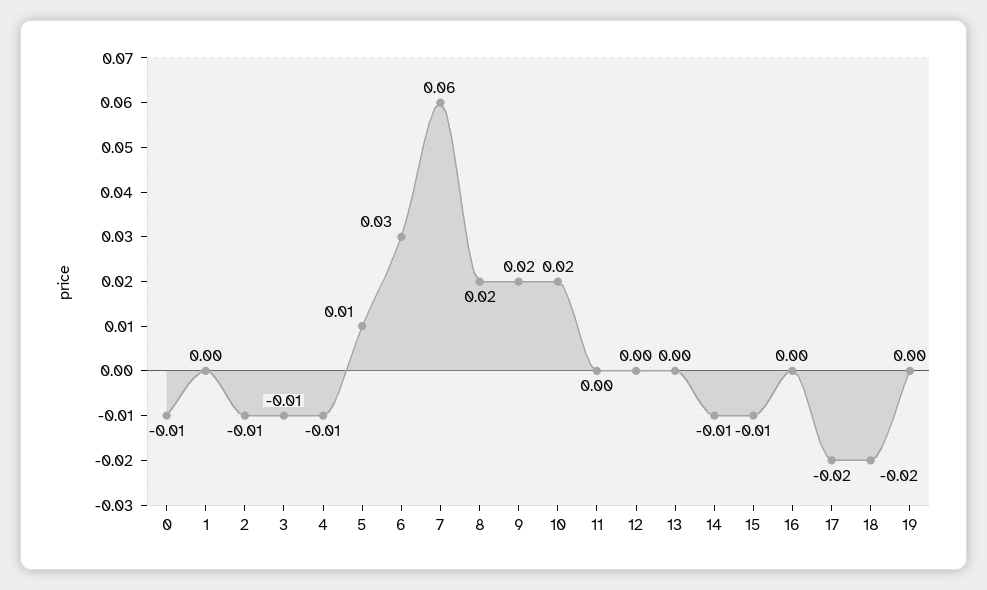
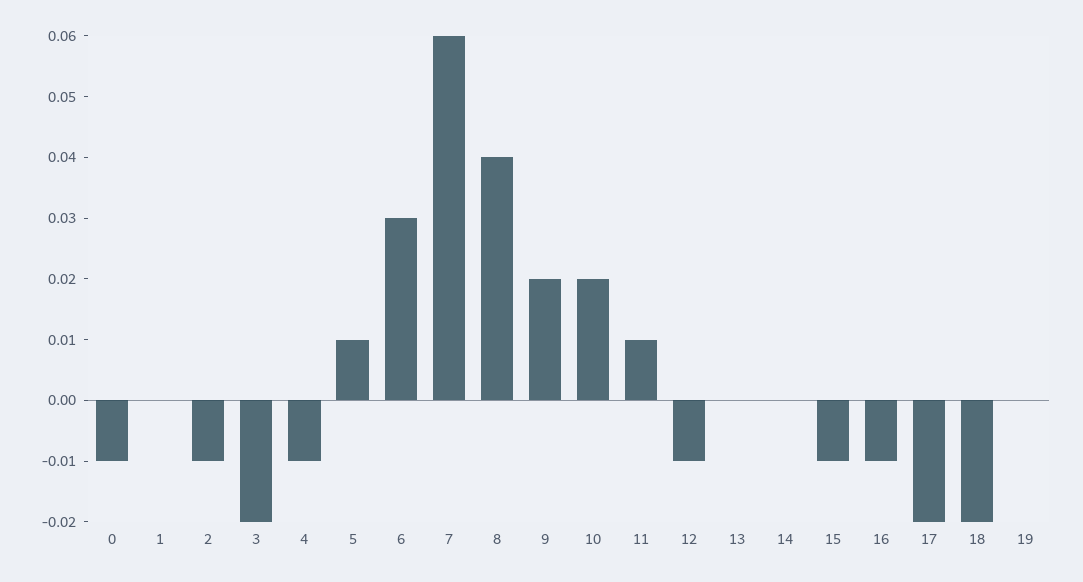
  {
    "0": -0.01,
    "1": 0,
    "2": -0.01,
-   "3": -0.01,
+   "3": -0.02,
    "4": -0.01,
    "5": 0.01,
    "6": 0.03,
    "7": 0.06,
-   "8": 0.02,
+   "8": 0.04,
    "9": 0.02,
    "10": 0.02,
-   "11": 0,
+   "11": 0.01,
-   "12": 0,
+   "12": -0.01,
    "13": 0,
-   "14": -0.01,
+   "14": 0,
    "15": -0.01,
-   "16": 0,
+   "16": -0.01,
    "17": -0.02,
    "18": -0.02,
    "19": 0
  }

